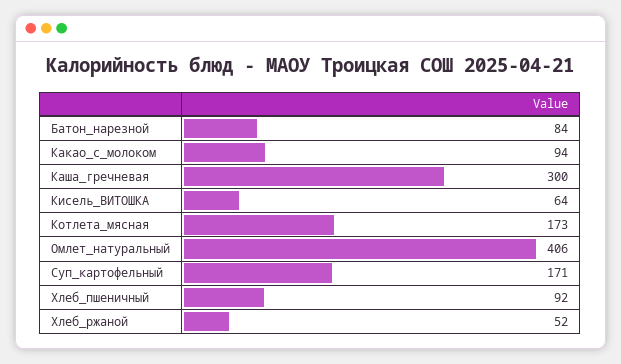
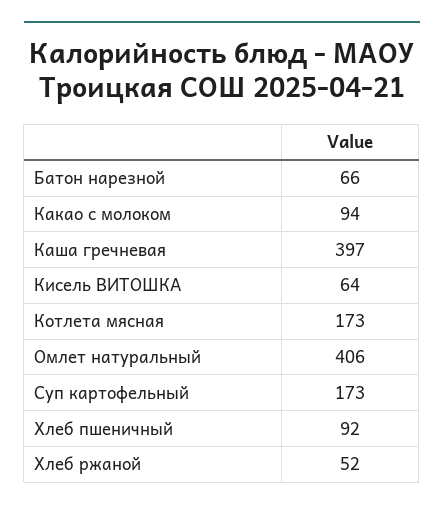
  {
-   "Батон_нарезной": 84,
+   "Батон_нарезной": 66,
    "Какао_с_молоком": 94,
-   "Каша_гречневая": 300,
+   "Каша_гречневая": 397,
    "Кисель_ВИТОШКА": 64,
    "Котлета_мясная": 173,
    "Омлет_натуральный": 406,
-   "Суп_картофельный": 171,
+   "Суп_картофельный": 173,
    "Хлеб_пшеничный": 92,
    "Хлеб_ржаной": 52
  }

